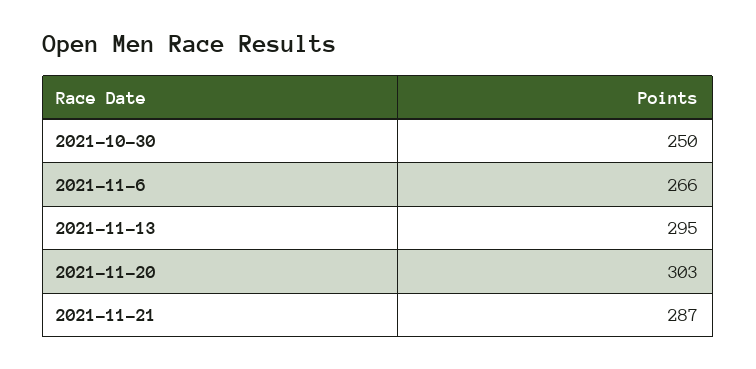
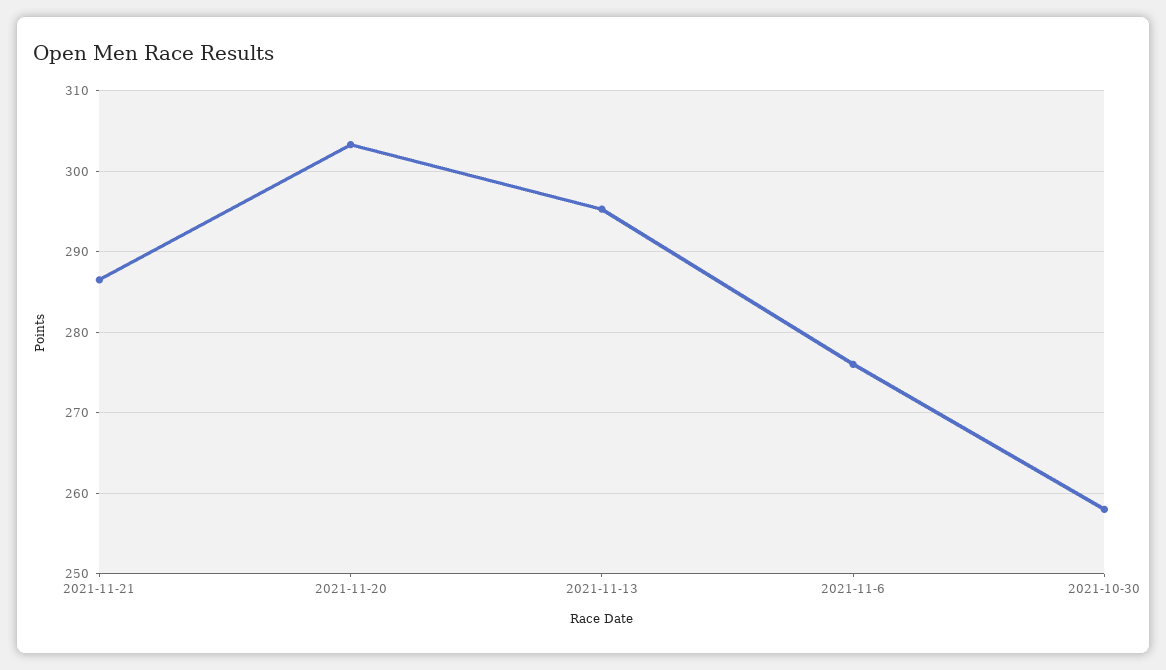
  {
-   "2021-10-30": 250,
+   "2021-10-30": 258,
-   "2021-11-6": 266,
+   "2021-11-6": 276,
    "2021-11-13": 295,
    "2021-11-20": 303,
    "2021-11-21": 287
  }

